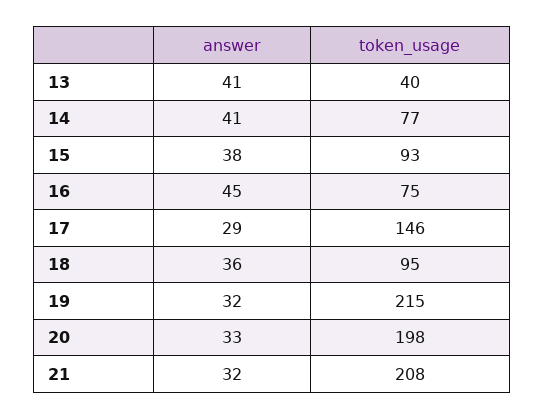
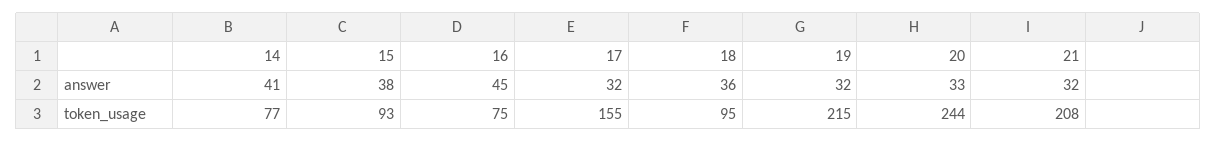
  {
    "answer": {
-     "13": 41,
      "14": 41,
      "15": 38,
      "16": 45,
-     "17": 29,
+     "17": 32,
      "18": 36,
      "19": 32,
      "20": 33,
      "21": 32
    },
    "token_usage": {
-     "13": 40,
      "14": 77,
      "15": 93,
      "16": 75,
-     "17": 146,
+     "17": 155,
      "18": 95,
      "19": 215,
-     "20": 198,
+     "20": 244,
      "21": 208
    }
  }

